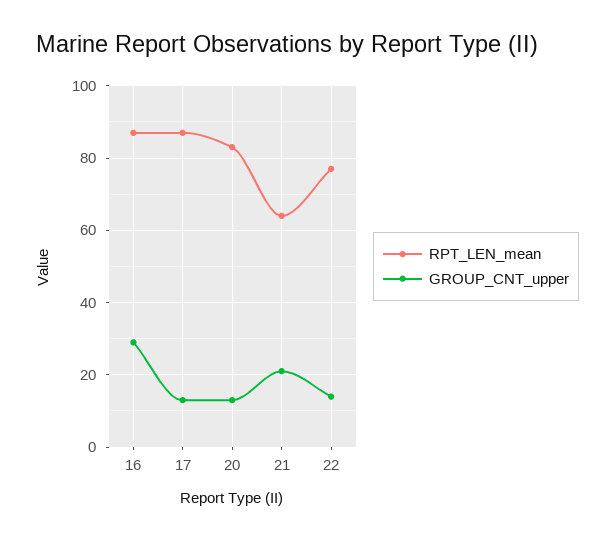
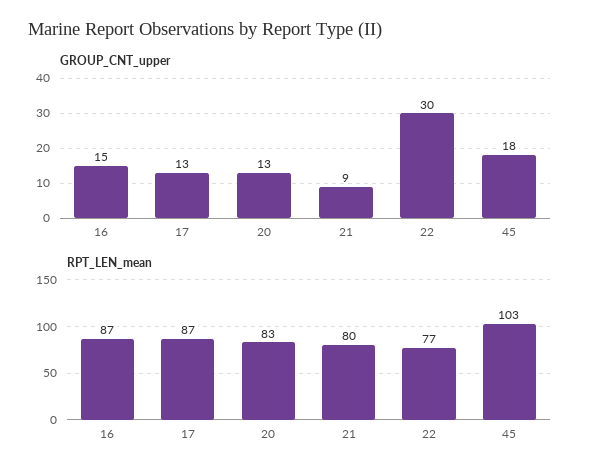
  {
    "RPT_LEN_mean": {
      "16": 87,
      "17": 87,
      "20": 83,
-     "21": 65,
+     "21": 80,
-     "22": 77
+     "22": 77,
+     "45": 103
    },
    "GROUP_CNT_upper": {
-     "16": 30,
+     "16": 15,
      "17": 13,
      "20": 13,
-     "21": 20,
+     "21": 9,
-     "22": 15
+     "22": 30,
+     "45": 18
    }
  }

